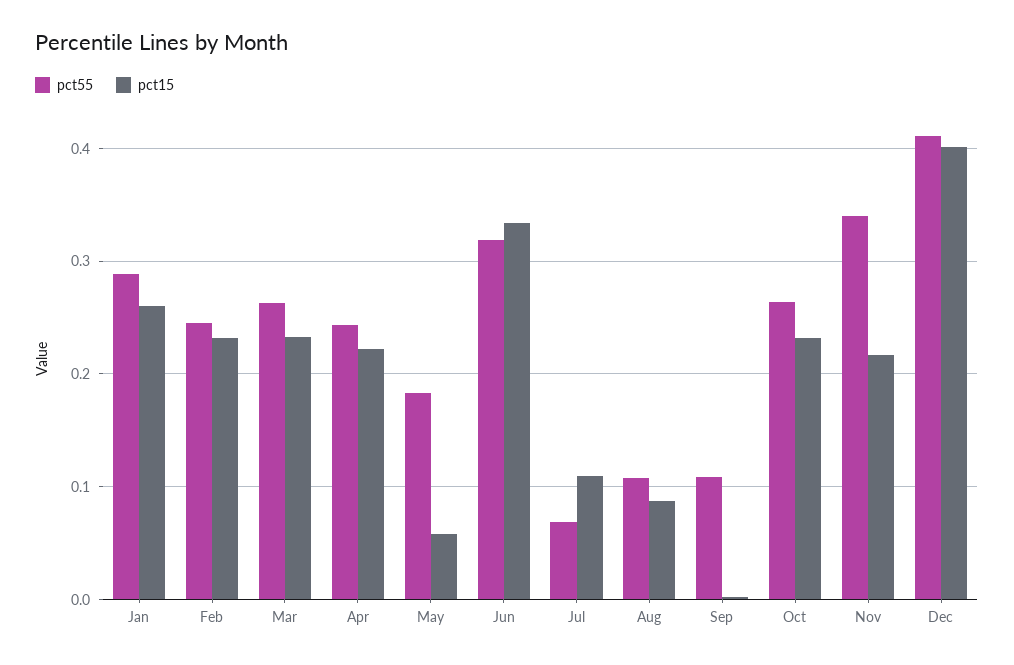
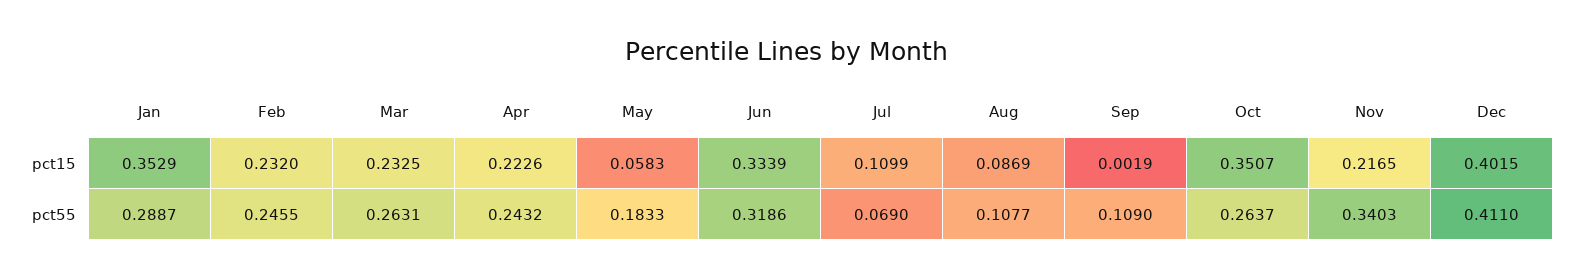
  {
    "pct55": {
      "Jan": 0.2887,
      "Feb": 0.2455,
      "Mar": 0.2631,
      "Apr": 0.2432,
      "May": 0.1833,
      "Jun": 0.3186,
      "Jul": 0.069,
      "Aug": 0.1077,
      "Sep": 0.109,
      "Oct": 0.2637,
      "Nov": 0.3403,
      "Dec": 0.411
    },
    "pct15": {
-     "Jan": 0.26,
+     "Jan": 0.3529,
      "Feb": 0.232,
      "Mar": 0.2325,
      "Apr": 0.2226,
      "May": 0.0583,
      "Jun": 0.3339,
      "Jul": 0.1099,
      "Aug": 0.0869,
      "Sep": 0.0019,
-     "Oct": 0.23,
+     "Oct": 0.3507,
      "Nov": 0.2165,
      "Dec": 0.4015
    }
  }

